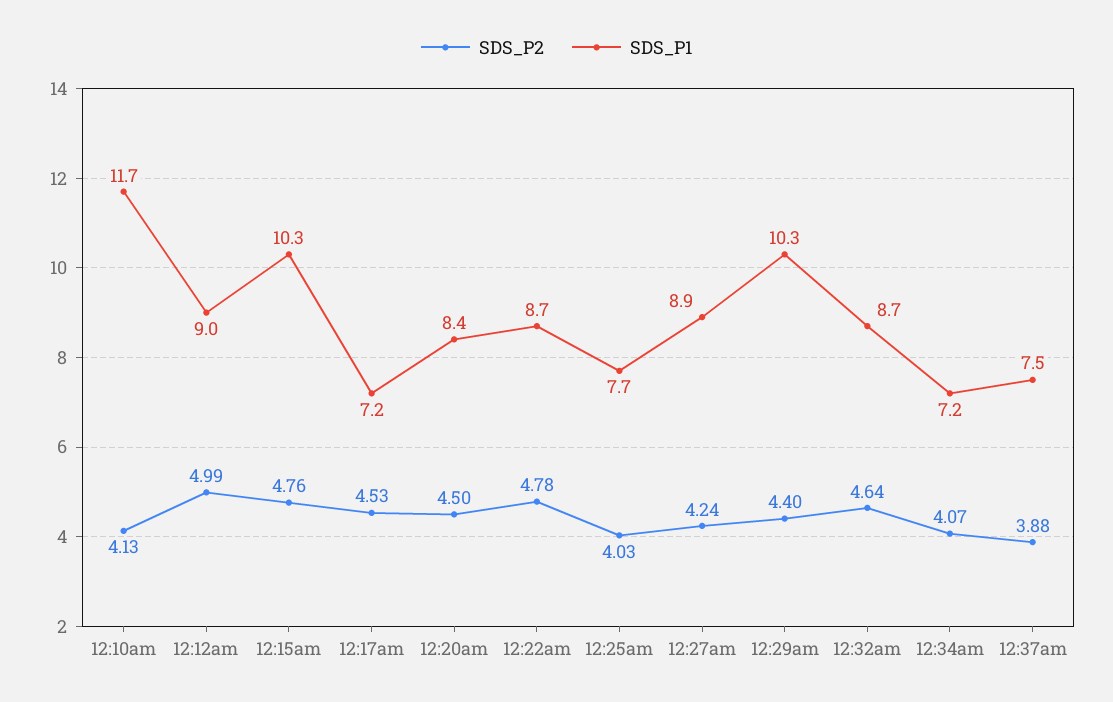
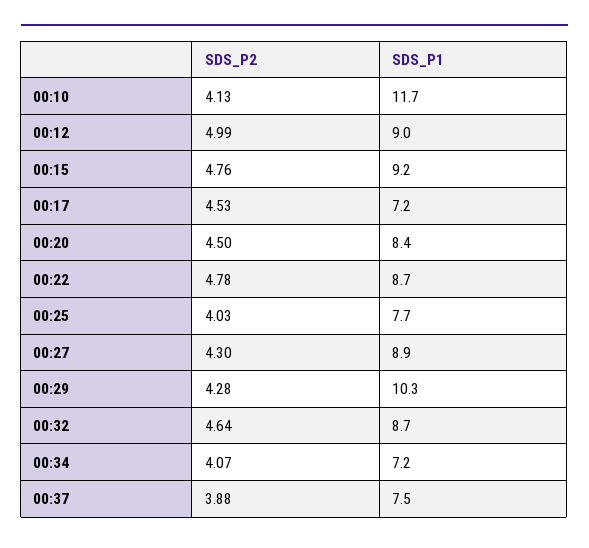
  {
    "SDS_P2": {
      "12:10am": 4.13,
      "12:12am": 4.99,
      "12:15am": 4.76,
      "12:17am": 4.53,
      "12:20am": 4.5,
      "12:22am": 4.78,
      "12:25am": 4.03,
-     "12:27am": 4.24,
+     "12:27am": 4.3,
-     "12:29am": 4.4,
+     "12:29am": 4.28,
      "12:32am": 4.64,
      "12:34am": 4.07,
      "12:37am": 3.88
    },
    "SDS_P1": {
      "12:10am": 11.7,
      "12:12am": 9,
-     "12:15am": 10.3,
+     "12:15am": 9.2,
      "12:17am": 7.2,
      "12:20am": 8.4,
      "12:22am": 8.7,
      "12:25am": 7.7,
      "12:27am": 8.9,
      "12:29am": 10.3,
      "12:32am": 8.7,
      "12:34am": 7.2,
      "12:37am": 7.5
    }
  }

